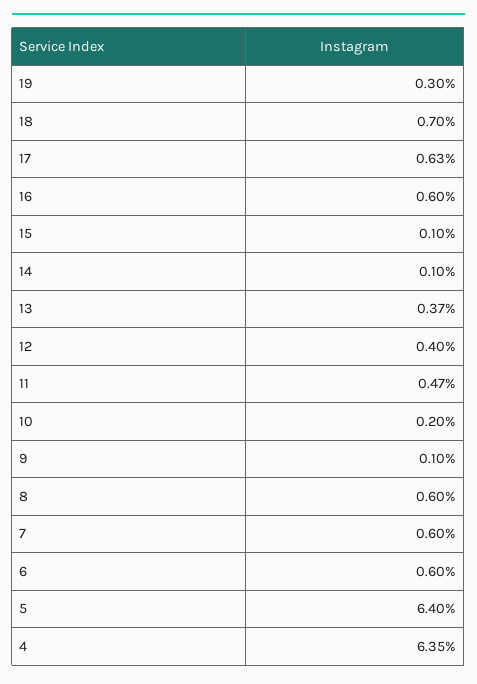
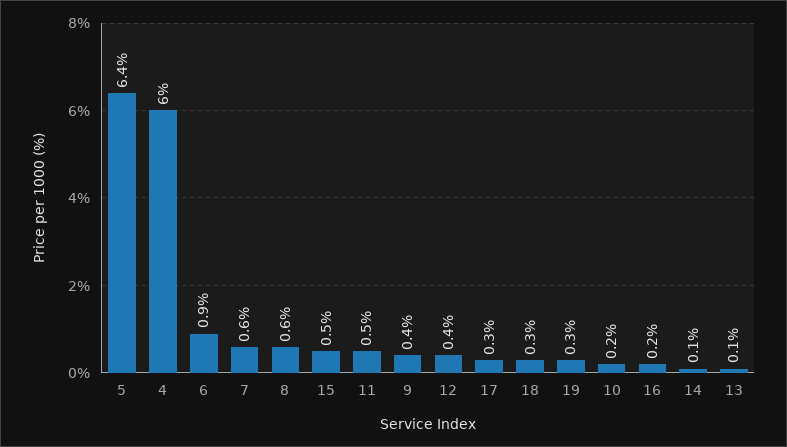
  {
    "19": 0.3,
-   "18": 0.7,
+   "18": 0.3,
-   "17": 0.63,
+   "17": 0.3,
-   "16": 0.6,
+   "16": 0.2,
-   "15": 0.1,
+   "15": 0.5,
    "14": 0.1,
-   "13": 0.37,
+   "13": 0.1,
    "12": 0.4,
    "11": 0.47,
    "10": 0.2,
-   "9": 0.1,
+   "9": 0.4,
    "8": 0.6,
    "7": 0.6,
-   "6": 0.6,
+   "6": 0.9,
    "5": 6.4,
-   "4": 6.35
+   "4": 6
  }

